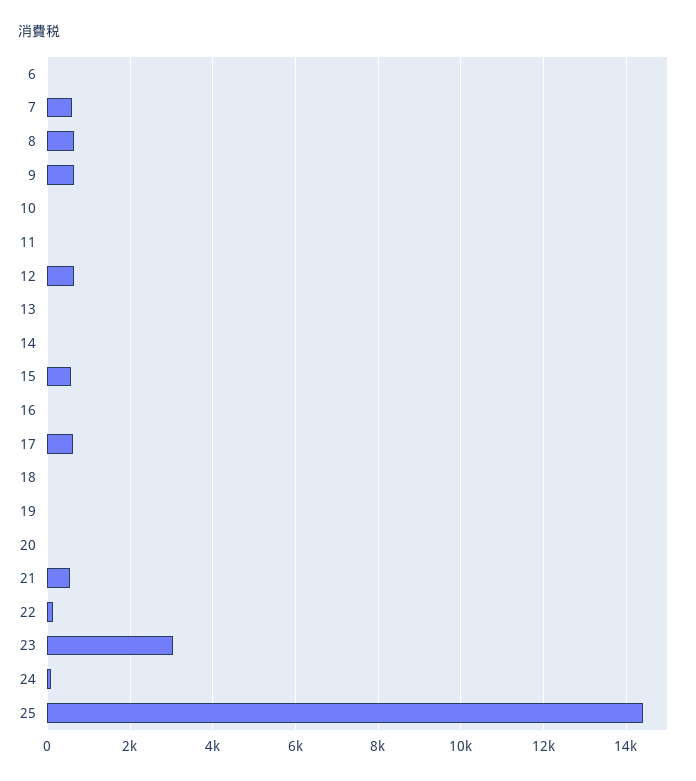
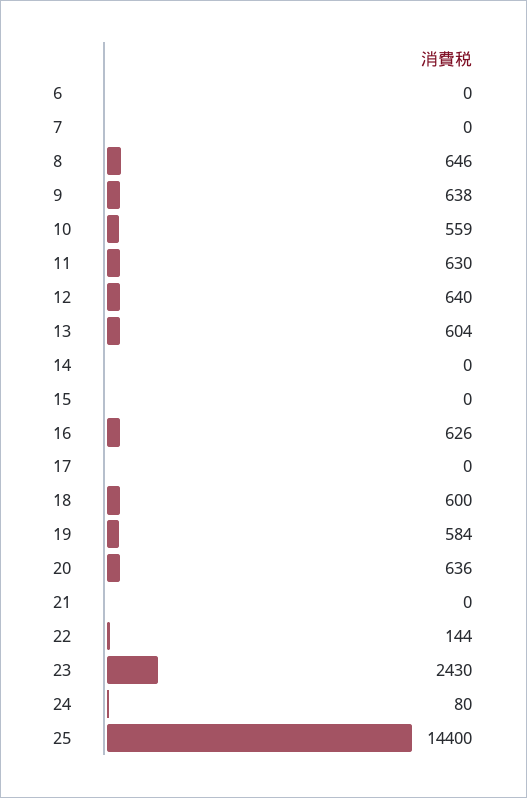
  {
    "6": 0,
-   "7": 600,
+   "7": 0,
    "8": 646,
    "9": 638,
-   "10": 0,
+   "10": 559,
-   "11": 0,
+   "11": 630,
    "12": 640,
-   "13": 0,
+   "13": 604,
    "14": 0,
-   "15": 600,
+   "15": 0,
-   "16": 0,
+   "16": 626,
-   "17": 600,
+   "17": 0,
-   "18": 0,
+   "18": 600,
-   "19": 0,
+   "19": 584,
-   "20": 0,
+   "20": 636,
-   "21": 600,
+   "21": 0,
    "22": 144,
-   "23": 3000,
+   "23": 2430,
    "24": 80,
    "25": 14400
  }

